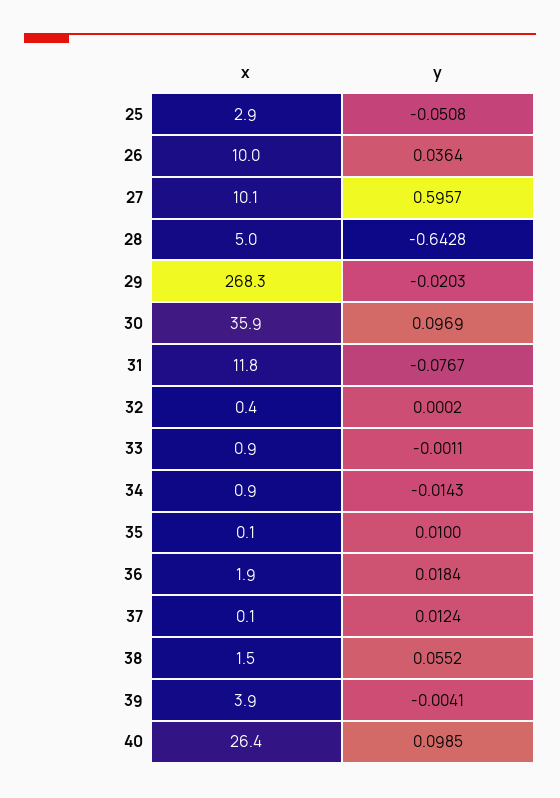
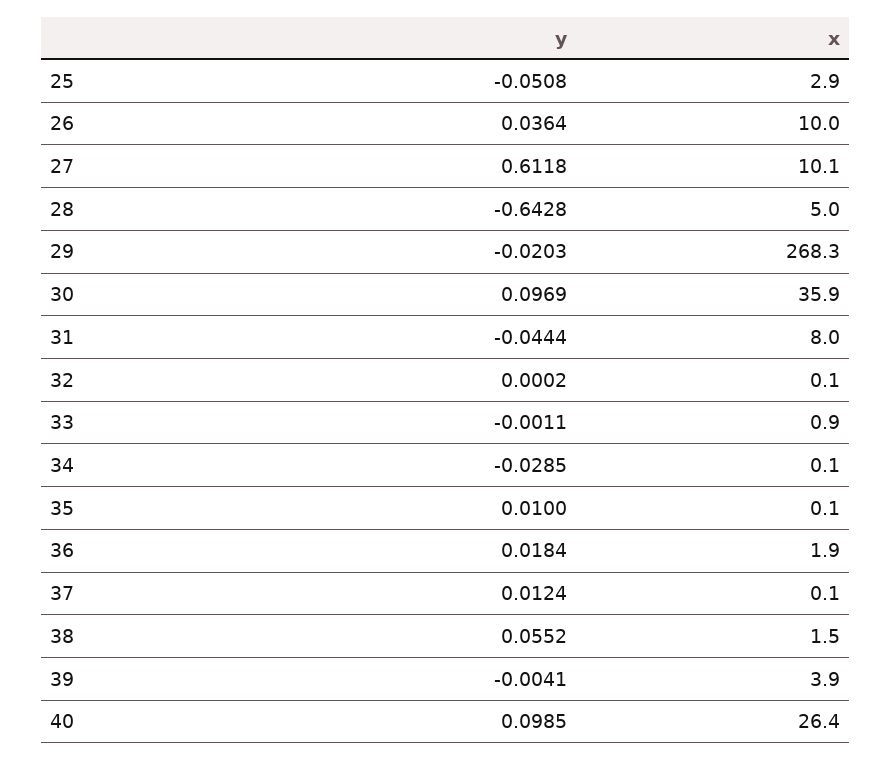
  {
    "x": {
      "25": 2.9,
      "26": 10,
      "27": 10.1,
      "28": 5,
      "29": 268.3,
      "30": 35.9,
-     "31": 11.8,
+     "31": 8,
-     "32": 0.4,
+     "32": 0.1,
      "33": 0.9,
-     "34": 0.9,
+     "34": 0.1,
      "35": 0.1,
      "36": 1.9,
      "37": 0.1,
      "38": 1.5,
      "39": 3.9,
      "40": 26.4
    },
    "y": {
      "25": -0.0508,
      "26": 0.0364,
-     "27": 0.5957,
+     "27": 0.6118,
      "28": -0.6428,
      "29": -0.0203,
      "30": 0.0969,
-     "31": -0.0767,
+     "31": -0.0444,
      "32": 0.0002,
      "33": -0.0011,
-     "34": -0.0143,
+     "34": -0.0285,
      "35": 0.01,
      "36": 0.0184,
      "37": 0.0124,
      "38": 0.0552,
      "39": -0.0041,
      "40": 0.0985
    }
  }

